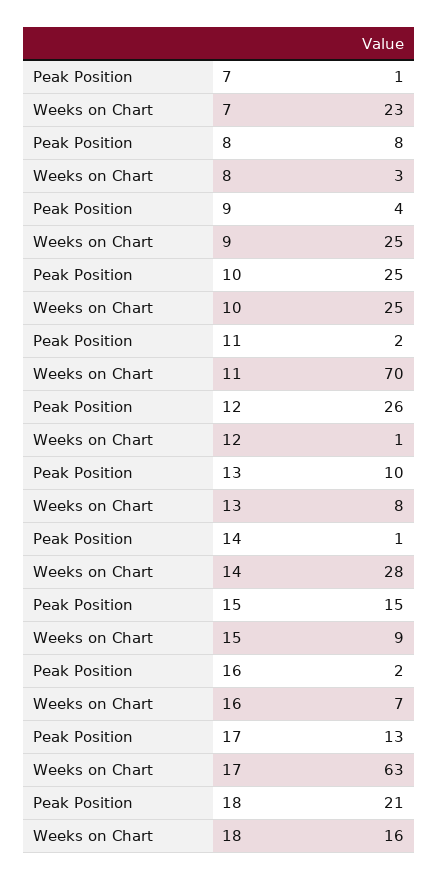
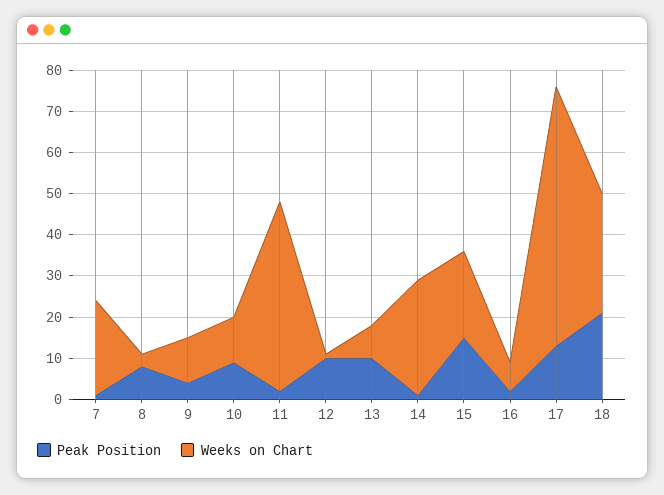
  {
    "Peak Position": {
      "7": 1,
      "8": 8,
      "9": 4,
-     "10": 25,
+     "10": 10,
      "11": 2,
-     "12": 26,
+     "12": 10,
      "13": 10,
      "14": 1,
      "15": 15,
      "16": 2,
      "17": 13,
      "18": 21
    },
    "Weeks on Chart": {
      "7": 23,
      "8": 3,
-     "9": 25,
+     "9": 10,
-     "10": 25,
+     "10": 10,
-     "11": 70,
+     "11": 45,
      "12": 1,
      "13": 8,
      "14": 28,
-     "15": 9,
+     "15": 20,
      "16": 7,
      "17": 63,
-     "18": 16
+     "18": 30
    }
  }

